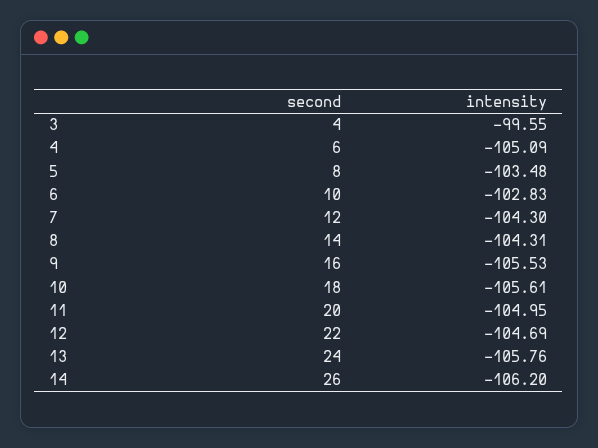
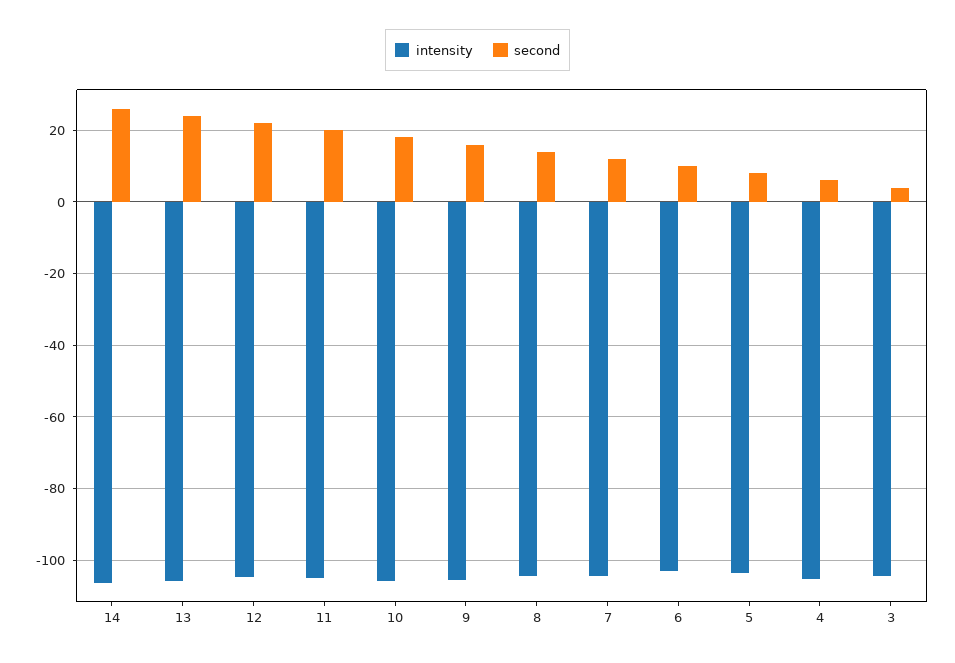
  {
    "second": {
      "3": 4,
      "4": 6,
      "5": 8,
      "6": 10,
      "7": 12,
      "8": 14,
      "9": 16,
      "10": 18,
      "11": 20,
      "12": 22,
      "13": 24,
      "14": 26
    },
    "intensity": {
-     "3": -99.55,
+     "3": -104,
      "4": -105.09,
      "5": -103.48,
      "6": -102.83,
      "7": -104.3,
      "8": -104.31,
      "9": -105.53,
      "10": -105.61,
      "11": -104.95,
      "12": -104.69,
      "13": -105.76,
      "14": -106.2
    }
  }

